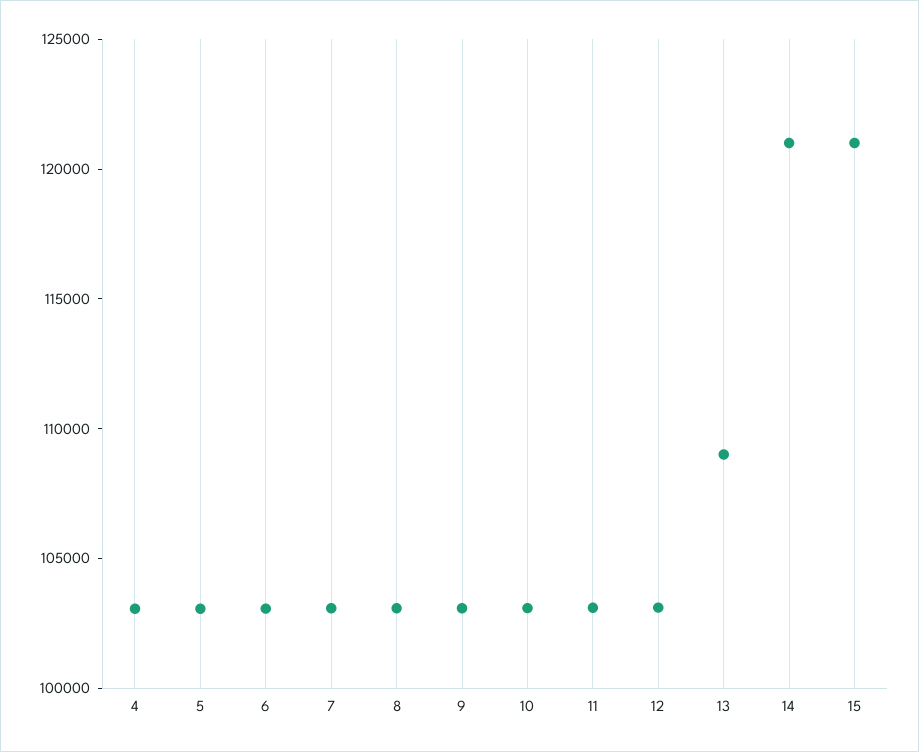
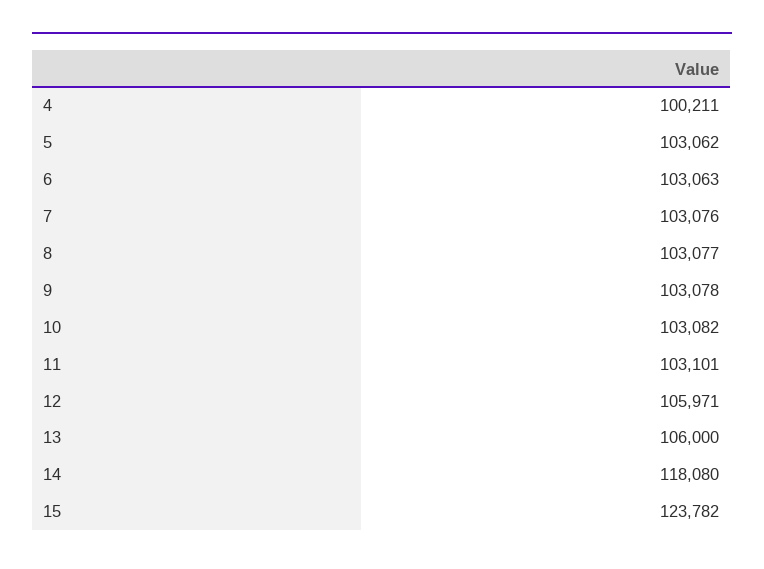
  {
-   "4": 103000,
+   "4": 100211,
    "5": 103062,
    "6": 103063,
    "7": 103076,
    "8": 103077,
    "9": 103078,
    "10": 103082,
    "11": 103101,
-   "12": 103000,
+   "12": 105971,
-   "13": 109000,
+   "13": 106000,
-   "14": 121000,
+   "14": 118080,
-   "15": 121000
+   "15": 123782
  }

